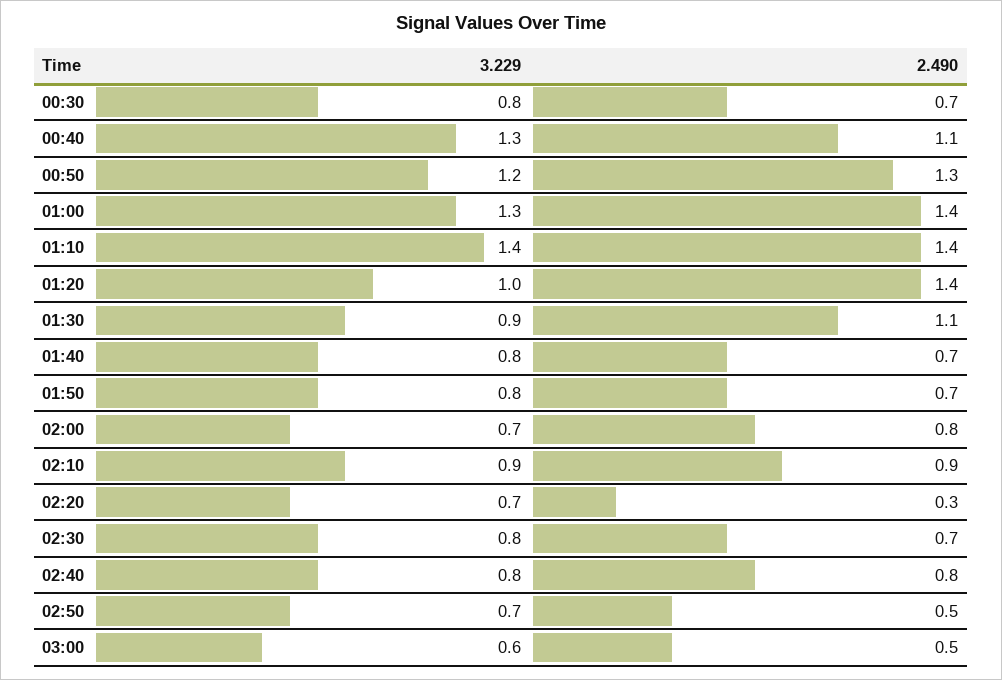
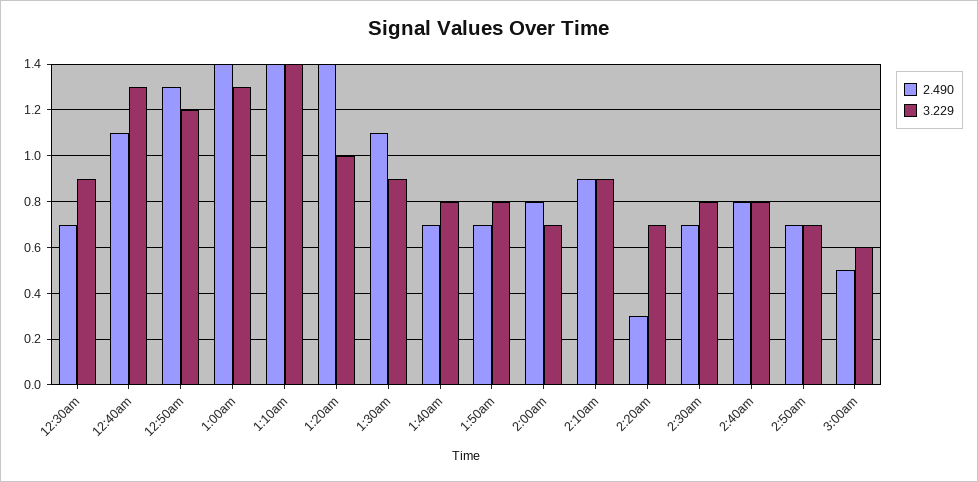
  {
    "3.229": {
-     "00:30": 0.8,
+     "00:30": 0.9,
      "00:40": 1.3,
      "00:50": 1.2,
      "01:00": 1.3,
      "01:10": 1.4,
      "01:20": 1,
      "01:30": 0.9,
      "01:40": 0.8,
      "01:50": 0.8,
      "02:00": 0.7,
      "02:10": 0.9,
      "02:20": 0.7,
      "02:30": 0.8,
      "02:40": 0.8,
      "02:50": 0.7,
      "03:00": 0.6
    },
    "2.490": {
      "00:30": 0.7,
      "00:40": 1.1,
      "00:50": 1.3,
      "01:00": 1.4,
      "01:10": 1.4,
      "01:20": 1.4,
      "01:30": 1.1,
      "01:40": 0.7,
      "01:50": 0.7,
      "02:00": 0.8,
      "02:10": 0.9,
      "02:20": 0.3,
      "02:30": 0.7,
      "02:40": 0.8,
-     "02:50": 0.5,
+     "02:50": 0.7,
      "03:00": 0.5
    }
  }

